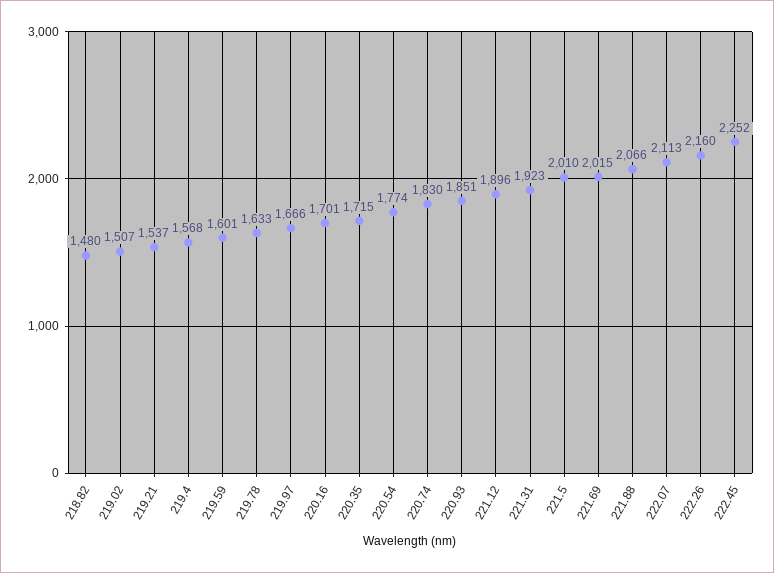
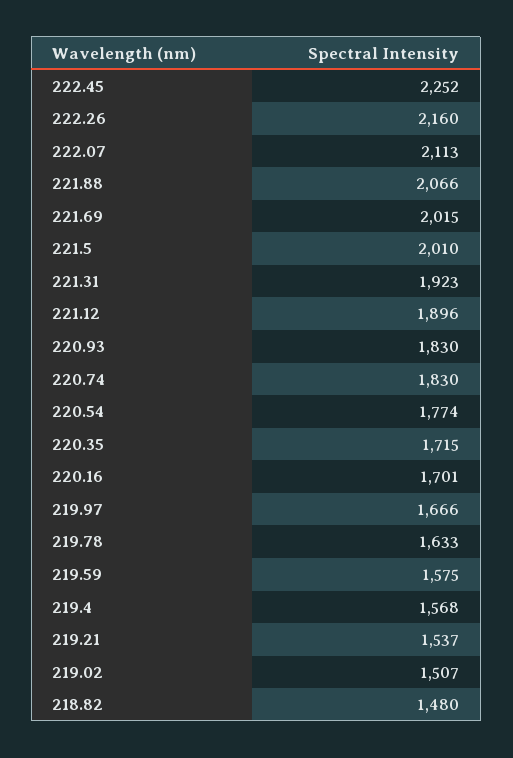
  {
    "218.82": 1480,
    "219.02": 1507,
    "219.21": 1537,
    "219.4": 1568,
-   "219.59": 1601,
+   "219.59": 1575,
    "219.78": 1633,
    "219.97": 1666,
    "220.16": 1701,
    "220.35": 1715,
    "220.54": 1774,
    "220.74": 1830,
-   "220.93": 1851,
+   "220.93": 1830,
    "221.12": 1896,
    "221.31": 1923,
    "221.5": 2010,
    "221.69": 2015,
    "221.88": 2066,
    "222.07": 2113,
    "222.26": 2160,
    "222.45": 2252
  }

